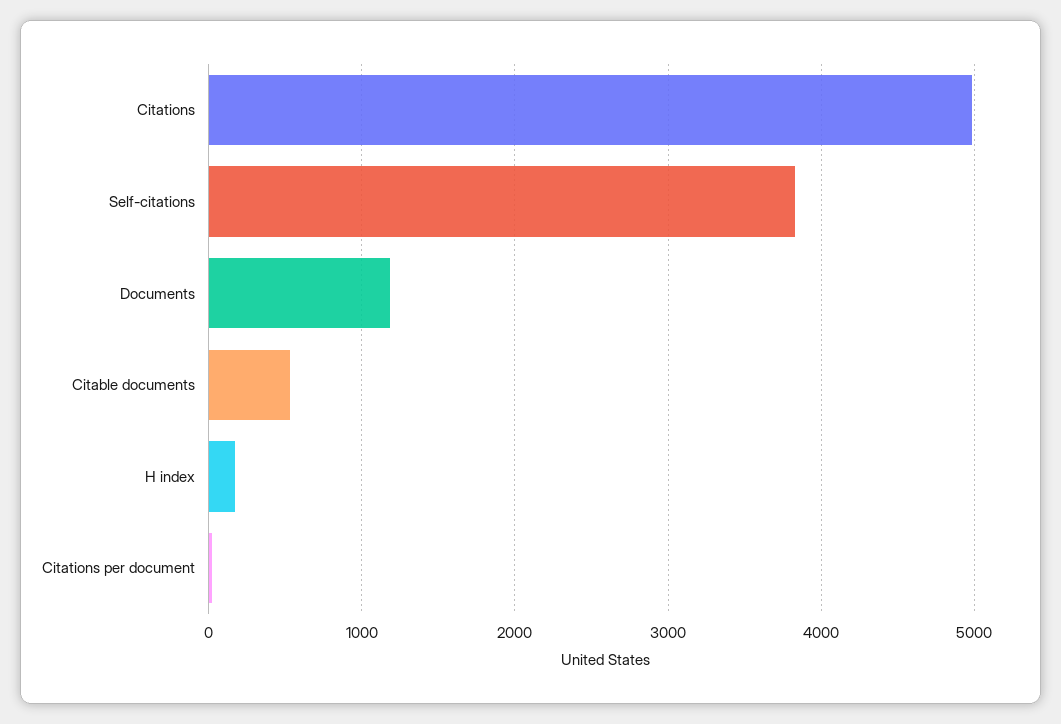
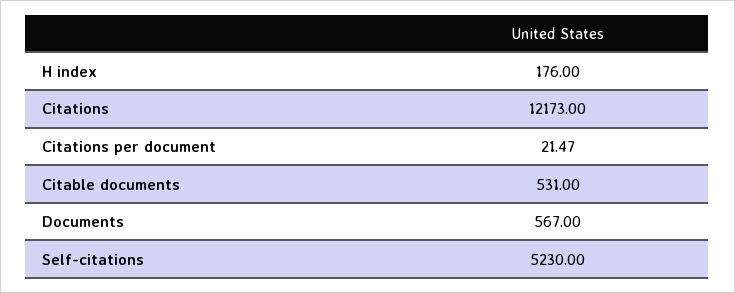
  {
-   "Citations": 5000,
+   "Citations": 12173,
-   "Self-citations": 3800,
+   "Self-citations": 5230,
-   "Documents": 1200,
+   "Documents": 567,
    "Citable documents": 531,
    "H index": 176,
    "Citations per document": 21.47
  }

